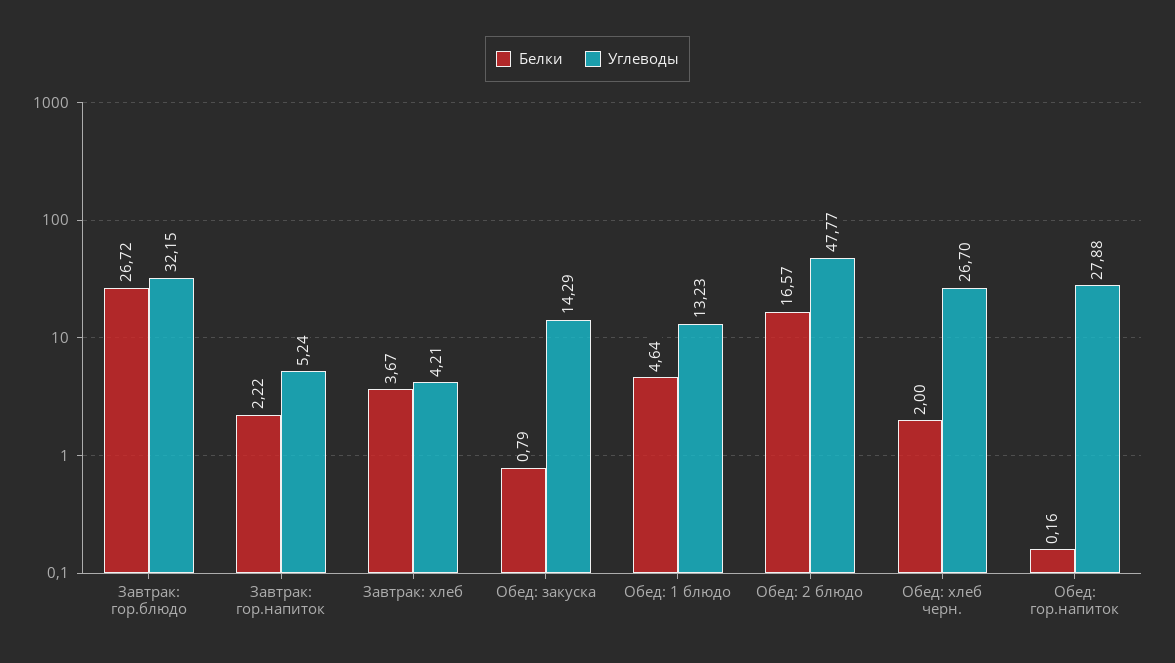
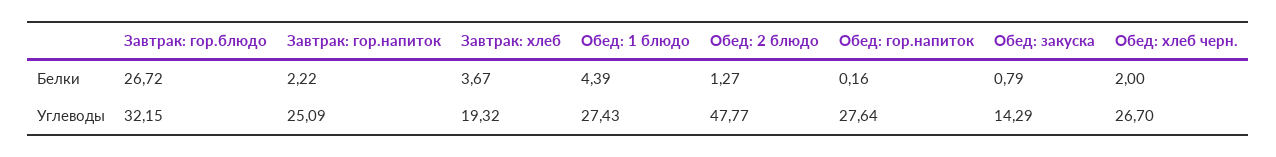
  {
    "Белки": {
      "Завтрак: гор.блюдо": 26.72,
      "Завтрак: гор.напиток": 2.22,
      "Завтрак: хлеб": 3.67,
      "Обед: закуска": 0.79,
-     "Обед: 1 блюдо": 4.64,
+     "Обед: 1 блюдо": 4.39,
-     "Обед: 2 блюдо": 16.57,
+     "Обед: 2 блюдо": 1.27,
      "Обед: хлеб черн.": 2,
      "Обед: гор.напиток": 0.16
    },
    "Углеводы": {
      "Завтрак: гор.блюдо": 32.15,
-     "Завтрак: гор.напиток": 5.24,
+     "Завтрак: гор.напиток": 25.09,
-     "Завтрак: хлеб": 4.21,
+     "Завтрак: хлеб": 19.32,
      "Обед: закуска": 14.29,
-     "Обед: 1 блюдо": 13.23,
+     "Обед: 1 блюдо": 27.43,
      "Обед: 2 блюдо": 47.77,
      "Обед: хлеб черн.": 26.7,
-     "Обед: гор.напиток": 27.88
+     "Обед: гор.напиток": 27.64
    }
  }

